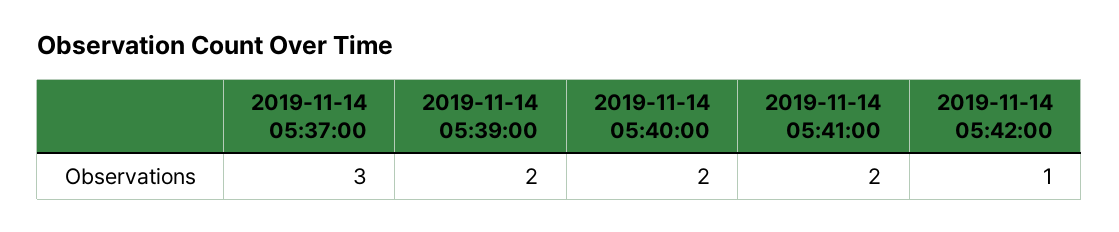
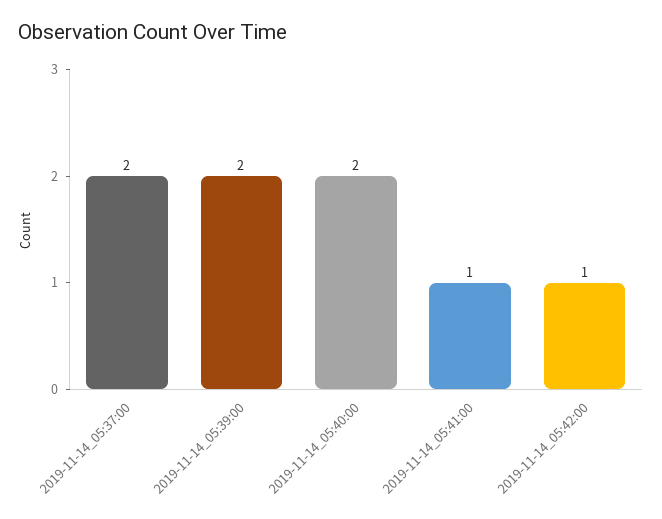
  {
-   "2019-11-14 05:37:00": 3,
+   "2019-11-14 05:37:00": 2,
    "2019-11-14 05:39:00": 2,
    "2019-11-14 05:40:00": 2,
-   "2019-11-14 05:41:00": 2,
+   "2019-11-14 05:41:00": 1,
    "2019-11-14 05:42:00": 1
  }

